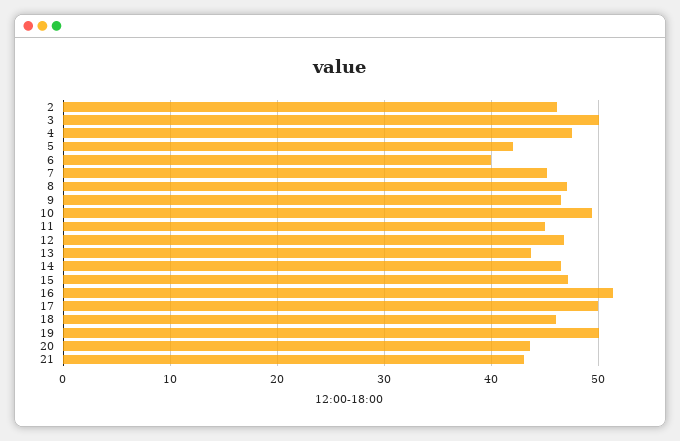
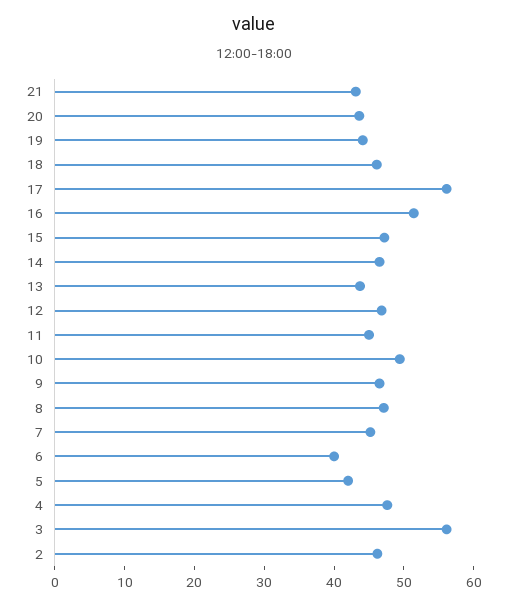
  {
    "2": 46,
-   "3": 50,
+   "3": 56,
    "4": 48,
    "5": 42,
    "6": 40,
    "7": 45,
    "8": 47,
    "9": 47,
    "10": 49,
    "11": 45,
    "12": 47,
    "13": 44,
    "14": 47,
    "15": 47,
    "16": 51,
-   "17": 50,
+   "17": 56,
    "18": 46,
-   "19": 50,
+   "19": 44,
    "20": 44,
    "21": 43
  }

